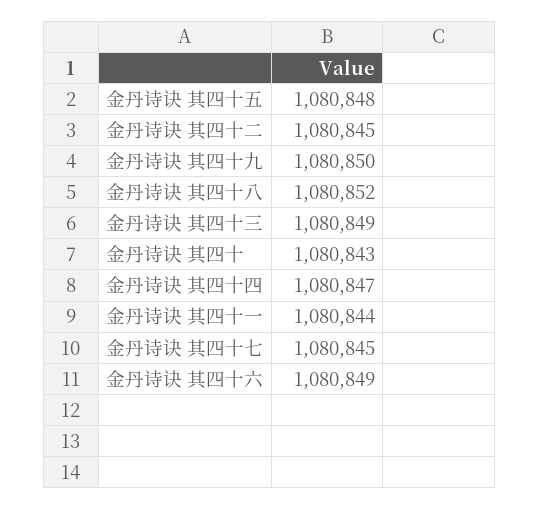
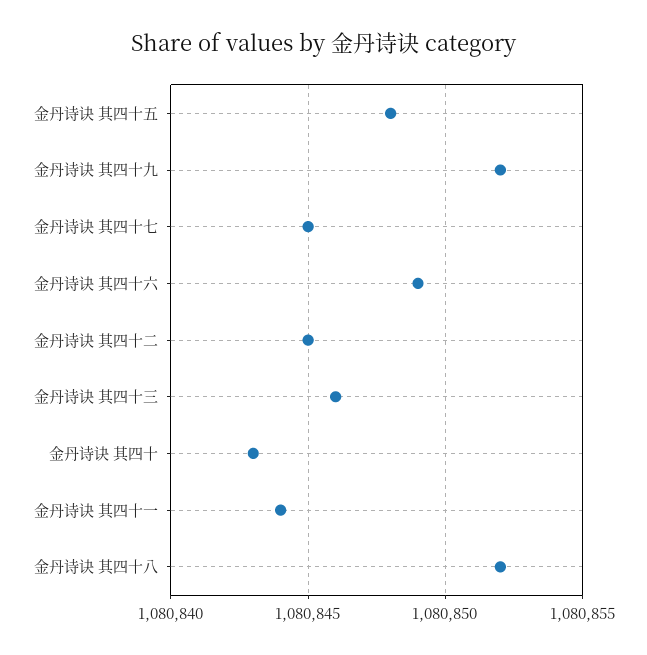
  {
    "金丹诗诀 其四十五": 1080848,
    "金丹诗诀 其四十二": 1080845,
-   "金丹诗诀 其四十九": 1080850,
+   "金丹诗诀 其四十九": 1080852,
    "金丹诗诀 其四十八": 1080852,
-   "金丹诗诀 其四十三": 1080849,
+   "金丹诗诀 其四十三": 1080846,
    "金丹诗诀 其四十": 1080843,
-   "金丹诗诀 其四十四": 1080847,
    "金丹诗诀 其四十一": 1080844,
    "金丹诗诀 其四十七": 1080845,
    "金丹诗诀 其四十六": 1080849
  }

